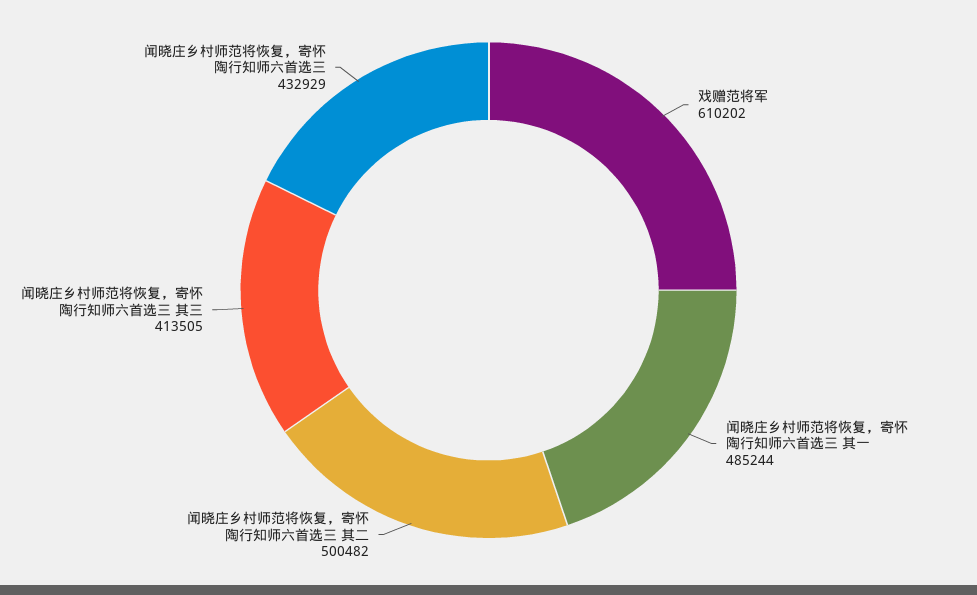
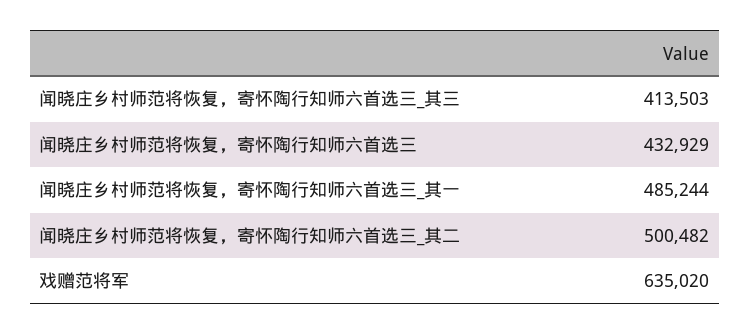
  {
-   "戏赠范将军": 610202,
+   "戏赠范将军": 635020,
    "闻晓庄乡村师范将恢复，寄怀陶行知师六首选三 其一": 485244,
    "闻晓庄乡村师范将恢复，寄怀陶行知师六首选三 其二": 500482,
-   "闻晓庄乡村师范将恢复，寄怀陶行知师六首选三 其三": 413505,
+   "闻晓庄乡村师范将恢复，寄怀陶行知师六首选三 其三": 413503,
    "闻晓庄乡村师范将恢复，寄怀陶行知师六首选三": 432929
  }

